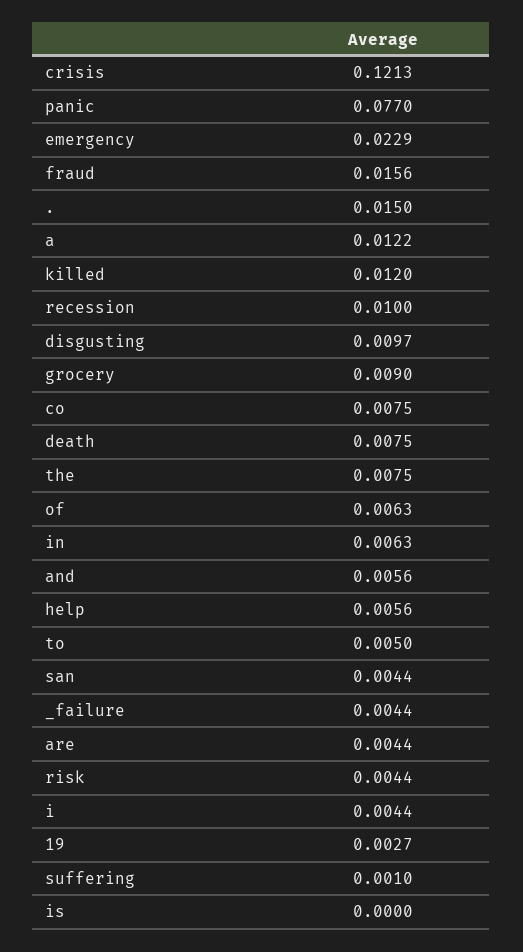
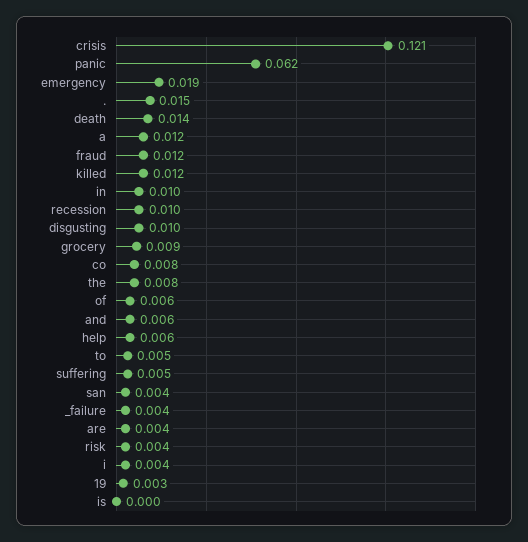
  {
    "crisis": 0.1213,
-   "panic": 0.077,
+   "panic": 0.062,
-   "emergency": 0.0229,
+   "emergency": 0.019,
-   "fraud": 0.0156,
+   "fraud": 0.012,
    ".": 0.015,
    "a": 0.0122,
    "killed": 0.012,
    "recession": 0.01,
    "disgusting": 0.0097,
    "grocery": 0.009,
    "co": 0.0075,
-   "death": 0.0075,
+   "death": 0.014,
    "the": 0.0075,
    "of": 0.0063,
-   "in": 0.0063,
+   "in": 0.01,
    "and": 0.0056,
    "help": 0.0056,
    "to": 0.005,
    "san": 0.0044,
    "_failure": 0.0044,
    "are": 0.0044,
    "risk": 0.0044,
    "i": 0.0044,
    "19": 0.0027,
-   "suffering": 0.001,
+   "suffering": 0.005,
    "is": 0
  }

